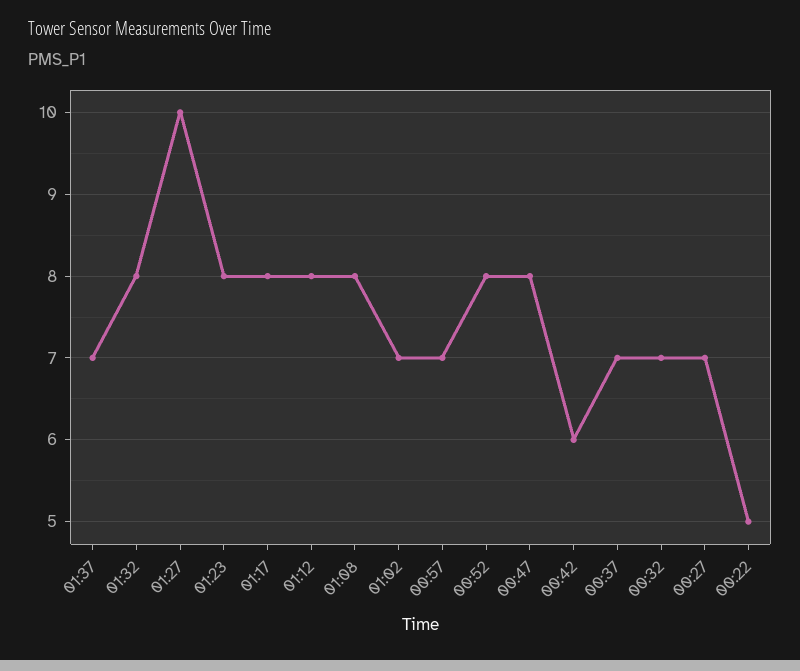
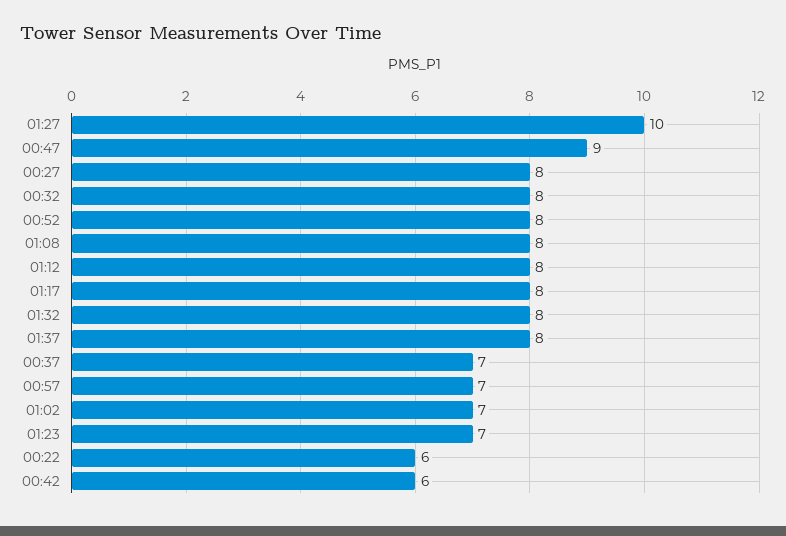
  {
-   "01:37": 7,
+   "01:37": 8,
    "01:32": 8,
    "01:27": 10,
-   "01:23": 8,
+   "01:23": 7,
    "01:17": 8,
    "01:12": 8,
    "01:08": 8,
    "01:02": 7,
    "00:57": 7,
    "00:52": 8,
-   "00:47": 8,
+   "00:47": 9,
    "00:42": 6,
    "00:37": 7,
-   "00:32": 7,
+   "00:32": 8,
-   "00:27": 7,
+   "00:27": 8,
-   "00:22": 5
+   "00:22": 6
  }

